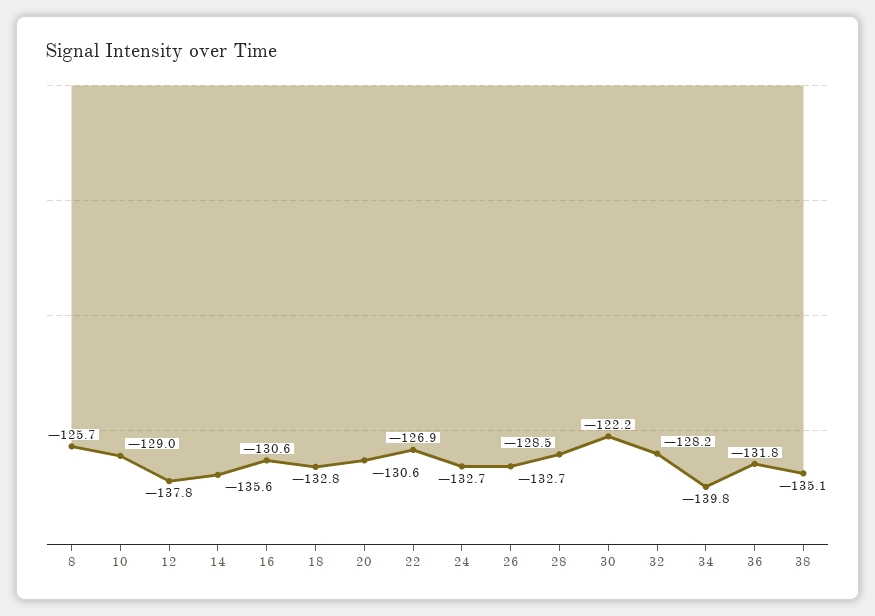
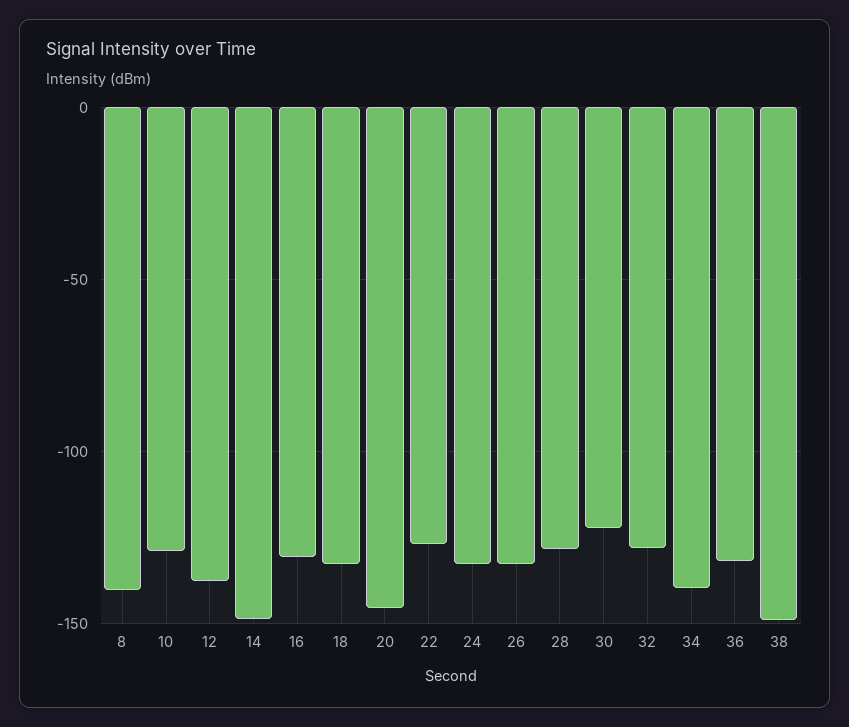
  {
-   "8": -125.7,
+   "8": -140,
    "10": -129,
    "12": -137.8,
-   "14": -135.6,
+   "14": -150,
    "16": -130.6,
    "18": -132.8,
-   "20": -130.6,
+   "20": -145,
    "22": -126.9,
    "24": -132.7,
    "26": -132.7,
    "28": -128.5,
    "30": -122.2,
    "32": -128.2,
    "34": -139.8,
    "36": -131.8,
-   "38": -135.1
+   "38": -150
  }

